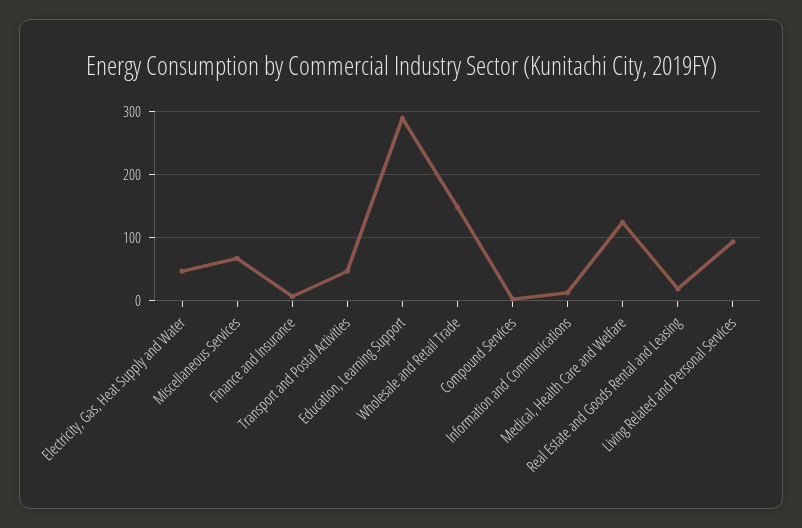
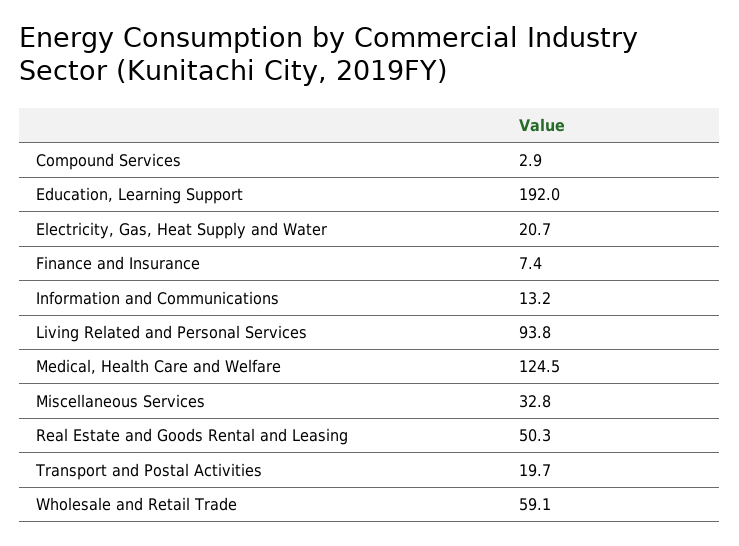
  {
-   "Electricity, Gas, Heat Supply and Water": 50,
+   "Electricity, Gas, Heat Supply and Water": 20.7,
-   "Miscellaneous Services": 70,
+   "Miscellaneous Services": 32.8,
    "Finance and Insurance": 7.4,
-   "Transport and Postal Activities": 50,
+   "Transport and Postal Activities": 19.7,
-   "Education, Learning Support": 290,
+   "Education, Learning Support": 192,
-   "Wholesale and Retail Trade": 150,
+   "Wholesale and Retail Trade": 59.1,
    "Compound Services": 2.9,
    "Information and Communications": 13.2,
    "Medical, Health Care and Welfare": 124.5,
-   "Real Estate and Goods Rental and Leasing": 20,
+   "Real Estate and Goods Rental and Leasing": 50.3,
    "Living Related and Personal Services": 93.8
  }

